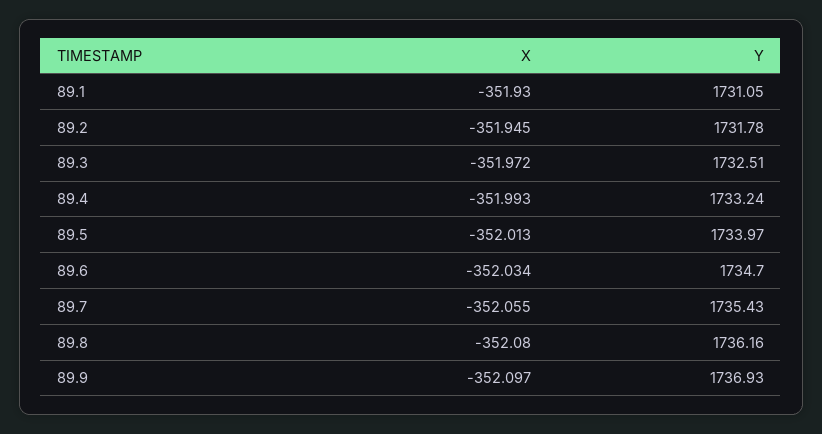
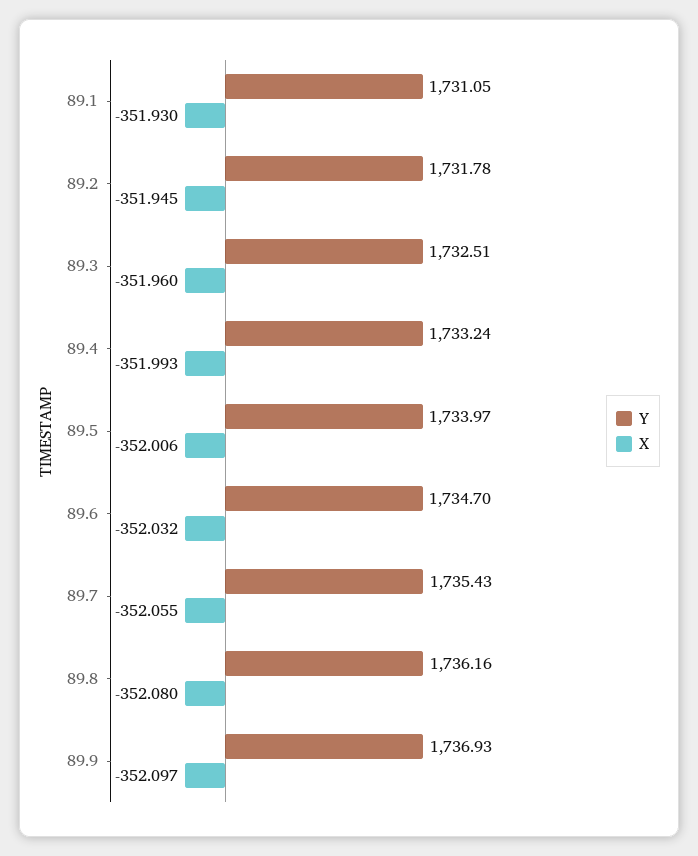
  {
    "X": {
      "89.1": -351.93,
      "89.2": -351.945,
-     "89.3": -351.972,
+     "89.3": -351.96,
      "89.4": -351.993,
-     "89.5": -352.013,
+     "89.5": -352.006,
-     "89.6": -352.034,
+     "89.6": -352.032,
      "89.7": -352.055,
      "89.8": -352.08,
      "89.9": -352.097
    },
    "Y": {
      "89.1": 1731.05,
      "89.2": 1731.78,
      "89.3": 1732.51,
      "89.4": 1733.24,
      "89.5": 1733.97,
      "89.6": 1734.7,
      "89.7": 1735.43,
      "89.8": 1736.16,
      "89.9": 1736.93
    }
  }

